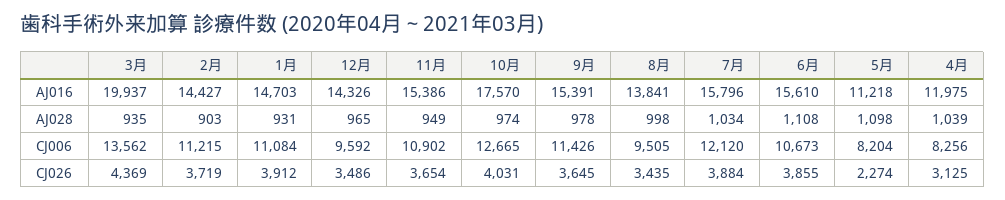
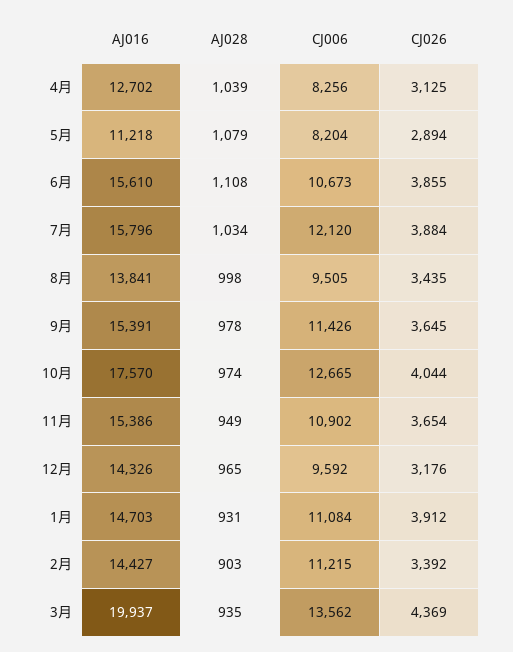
  {
    "3月": {
      "AJ016": 19937,
      "AJ028": 935,
      "CJ006": 13562,
      "CJ026": 4369
    },
    "2月": {
      "AJ016": 14427,
      "AJ028": 903,
      "CJ006": 11215,
-     "CJ026": 3719
+     "CJ026": 3392
    },
    "1月": {
      "AJ016": 14703,
      "AJ028": 931,
      "CJ006": 11084,
      "CJ026": 3912
    },
    "12月": {
      "AJ016": 14326,
      "AJ028": 965,
      "CJ006": 9592,
-     "CJ026": 3486
+     "CJ026": 3176
    },
    "11月": {
      "AJ016": 15386,
      "AJ028": 949,
      "CJ006": 10902,
      "CJ026": 3654
    },
    "10月": {
      "AJ016": 17570,
      "AJ028": 974,
      "CJ006": 12665,
-     "CJ026": 4031
+     "CJ026": 4044
    },
    "9月": {
      "AJ016": 15391,
      "AJ028": 978,
      "CJ006": 11426,
      "CJ026": 3645
    },
    "8月": {
      "AJ016": 13841,
      "AJ028": 998,
      "CJ006": 9505,
      "CJ026": 3435
    },
    "7月": {
      "AJ016": 15796,
      "AJ028": 1034,
      "CJ006": 12120,
      "CJ026": 3884
    },
    "6月": {
      "AJ016": 15610,
      "AJ028": 1108,
      "CJ006": 10673,
      "CJ026": 3855
    },
    "5月": {
      "AJ016": 11218,
-     "AJ028": 1098,
+     "AJ028": 1079,
      "CJ006": 8204,
-     "CJ026": 2274
+     "CJ026": 2894
    },
    "4月": {
-     "AJ016": 11975,
+     "AJ016": 12702,
      "AJ028": 1039,
      "CJ006": 8256,
      "CJ026": 3125
    }
  }

